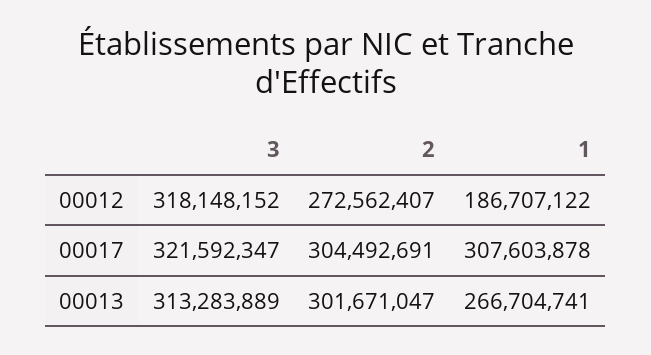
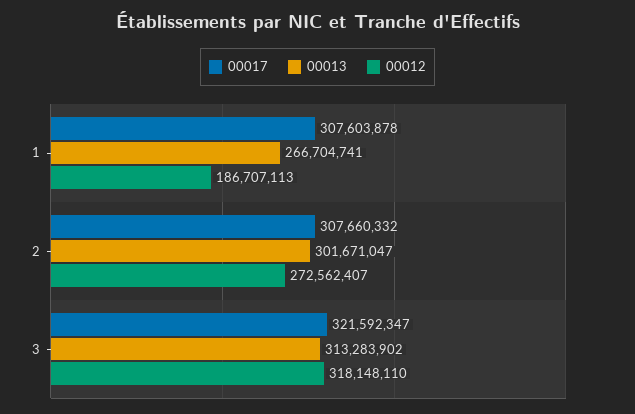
  {
    "00012": {
-     "3": 318148152,
+     "3": 318148110,
      "2": 272562407,
-     "1": 186707122
+     "1": 186707113
    },
    "00017": {
      "3": 321592347,
-     "2": 304492691,
+     "2": 307660332,
      "1": 307603878
    },
    "00013": {
-     "3": 313283889,
+     "3": 313283902,
      "2": 301671047,
      "1": 266704741
    }
  }

